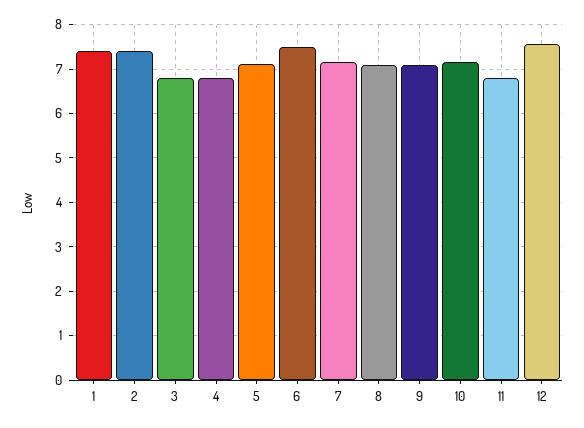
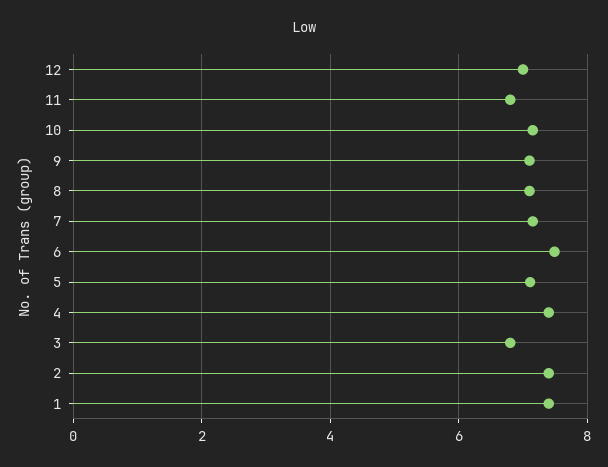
  {
    "1": 7.4,
    "2": 7.4,
    "3": 6.8,
-   "4": 6.8,
+   "4": 7.4,
    "5": 7.2,
    "6": 7.4,
    "7": 7.2,
    "8": 7.2,
    "9": 7.2,
    "10": 7.2,
    "11": 6.8,
-   "12": 7.6
+   "12": 7
  }

